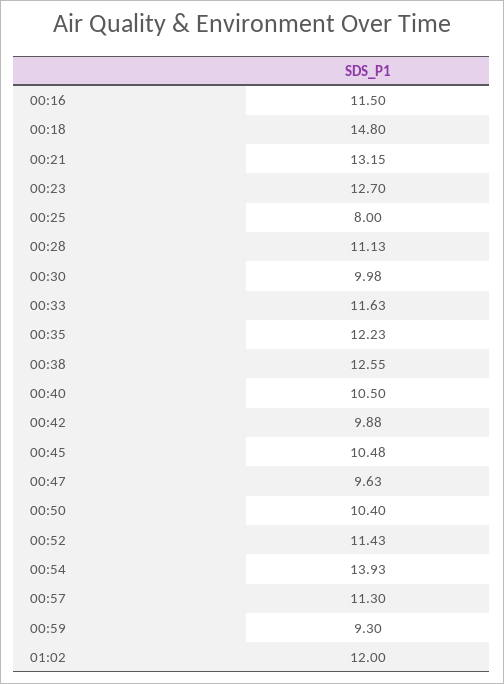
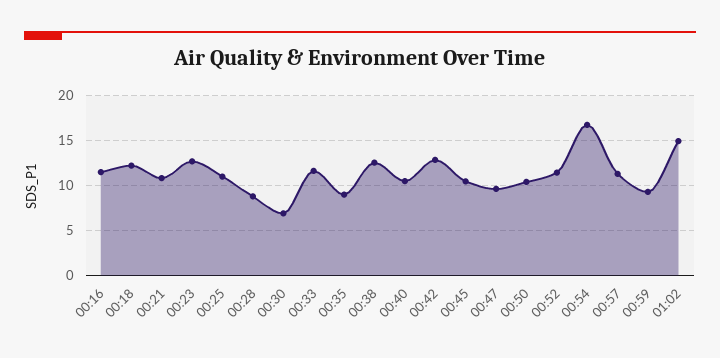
  {
    "00:16": 11.5,
-   "00:18": 14.8,
+   "00:18": 12,
-   "00:21": 13.15,
+   "00:21": 11,
    "00:23": 12.7,
-   "00:25": 8,
+   "00:25": 11,
-   "00:28": 11.13,
+   "00:28": 9,
-   "00:30": 9.98,
+   "00:30": 7,
    "00:33": 11.63,
-   "00:35": 12.23,
+   "00:35": 9,
    "00:38": 12.55,
    "00:40": 10.5,
-   "00:42": 9.88,
+   "00:42": 13,
    "00:45": 10.48,
    "00:47": 9.63,
    "00:50": 10.4,
    "00:52": 11.43,
-   "00:54": 13.93,
+   "00:54": 17,
    "00:57": 11.3,
    "00:59": 9.3,
-   "01:02": 12
+   "01:02": 15
  }

